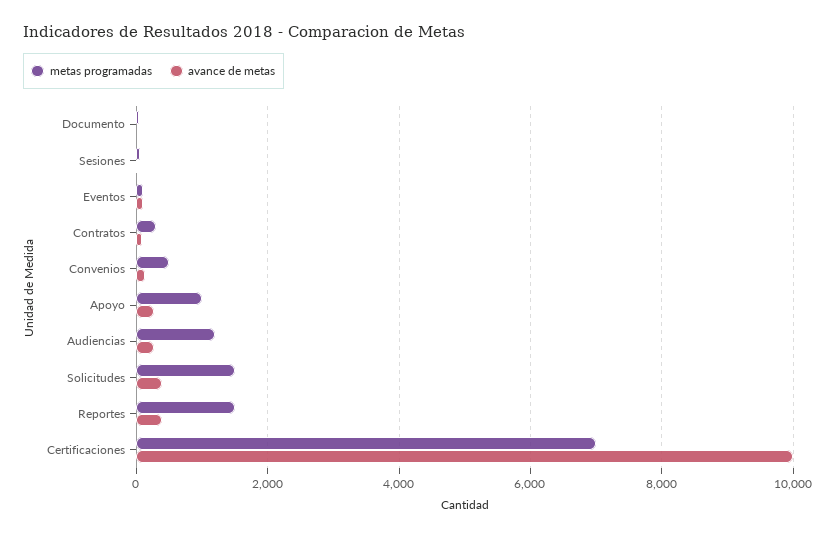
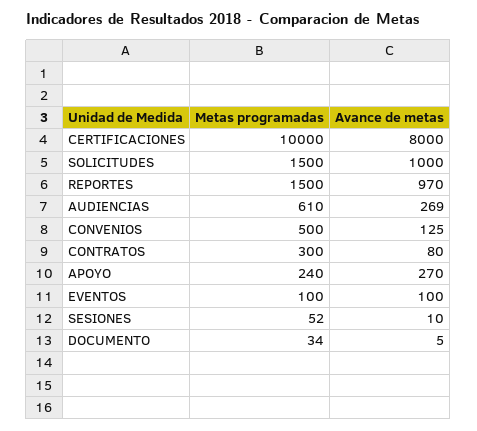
  {
    "metas programadas": {
      "Documento": 34,
      "Sesiones": 52,
      "Eventos": 100,
      "Contratos": 300,
      "Convenios": 500,
-     "Apoyo": 1000,
+     "Apoyo": 240,
-     "Audiencias": 1200,
+     "Audiencias": 610,
      "Solicitudes": 1500,
      "Reportes": 1500,
-     "Certificaciones": 7000
+     "Certificaciones": 10000
    },
    "avance de metas": {
      "Documento": 5,
      "Sesiones": 10,
      "Eventos": 100,
      "Contratos": 80,
      "Convenios": 125,
      "Apoyo": 270,
      "Audiencias": 269,
-     "Solicitudes": 400,
+     "Solicitudes": 1000,
-     "Reportes": 400,
+     "Reportes": 970,
-     "Certificaciones": 10000
+     "Certificaciones": 8000
    }
  }

